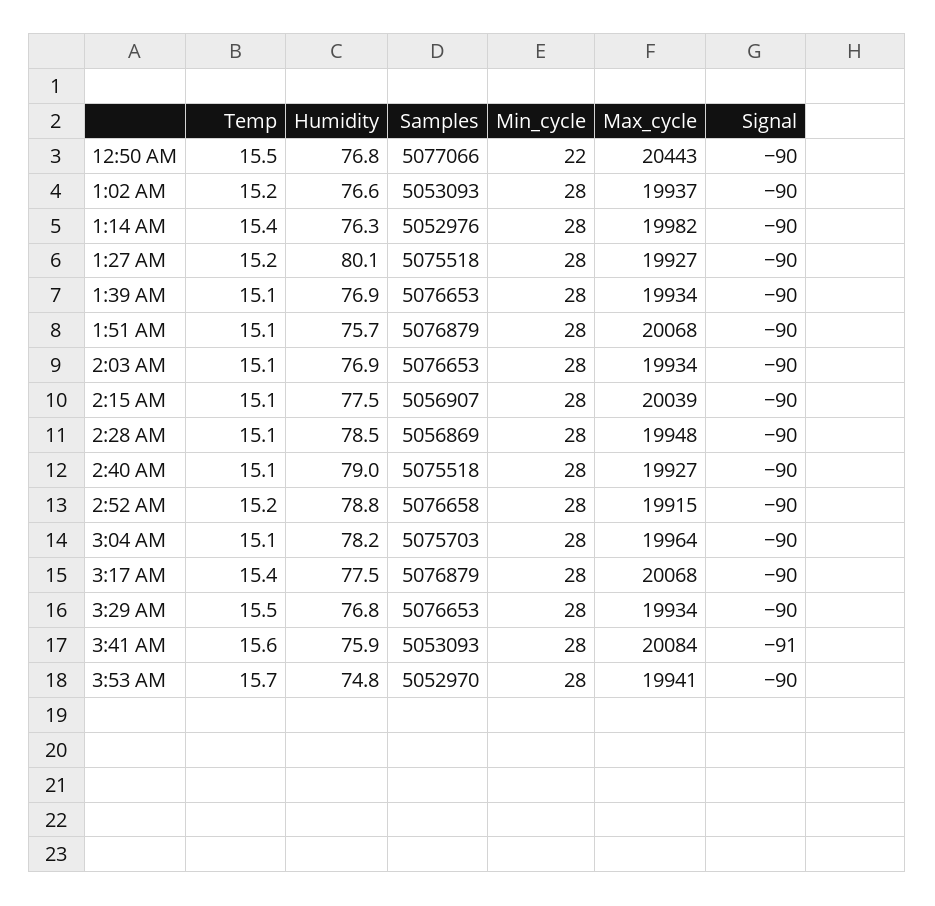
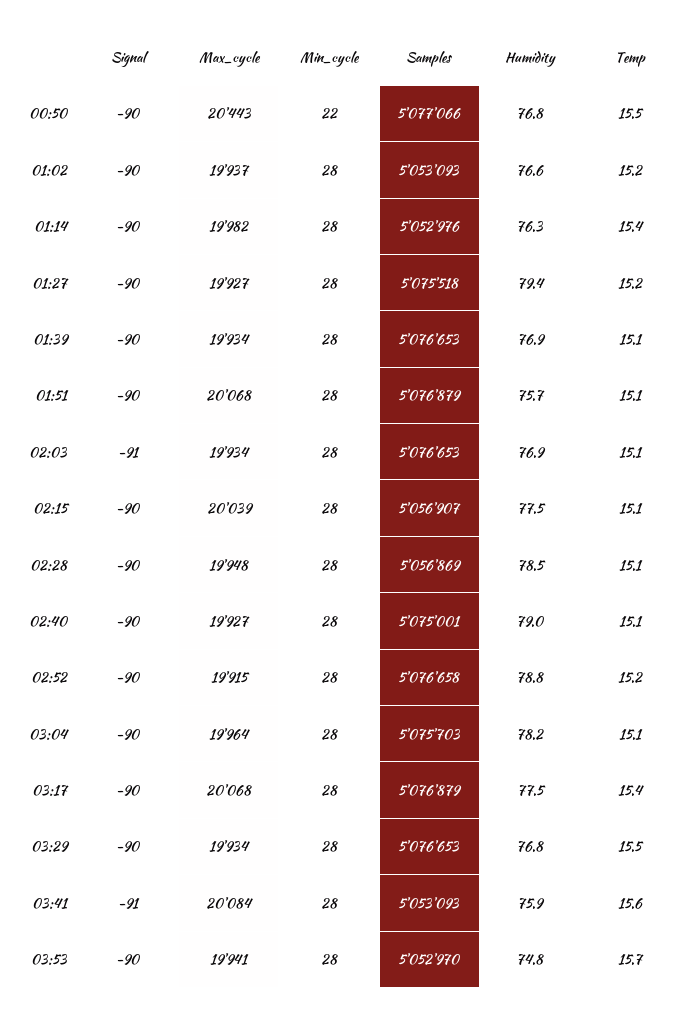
  {
    "Temp": {
      "12:50 AM": 15.5,
      "1:02 AM": 15.2,
      "1:14 AM": 15.4,
      "1:27 AM": 15.2,
      "1:39 AM": 15.1,
      "1:51 AM": 15.1,
      "2:03 AM": 15.1,
      "2:15 AM": 15.1,
      "2:28 AM": 15.1,
      "2:40 AM": 15.1,
      "2:52 AM": 15.2,
      "3:04 AM": 15.1,
      "3:17 AM": 15.4,
      "3:29 AM": 15.5,
      "3:41 AM": 15.6,
      "3:53 AM": 15.7
    },
    "Humidity": {
      "12:50 AM": 76.8,
      "1:02 AM": 76.6,
      "1:14 AM": 76.3,
-     "1:27 AM": 80.1,
+     "1:27 AM": 79.4,
      "1:39 AM": 76.9,
      "1:51 AM": 75.7,
      "2:03 AM": 76.9,
      "2:15 AM": 77.5,
      "2:28 AM": 78.5,
      "2:40 AM": 79,
      "2:52 AM": 78.8,
      "3:04 AM": 78.2,
      "3:17 AM": 77.5,
      "3:29 AM": 76.8,
      "3:41 AM": 75.9,
      "3:53 AM": 74.8
    },
    "Samples": {
      "12:50 AM": 5077066,
      "1:02 AM": 5053093,
      "1:14 AM": 5052976,
      "1:27 AM": 5075518,
      "1:39 AM": 5076653,
      "1:51 AM": 5076879,
      "2:03 AM": 5076653,
      "2:15 AM": 5056907,
      "2:28 AM": 5056869,
-     "2:40 AM": 5075518,
+     "2:40 AM": 5075001,
      "2:52 AM": 5076658,
      "3:04 AM": 5075703,
      "3:17 AM": 5076879,
      "3:29 AM": 5076653,
      "3:41 AM": 5053093,
      "3:53 AM": 5052970
    },
    "Min_cycle": {
      "12:50 AM": 22,
      "1:02 AM": 28,
      "1:14 AM": 28,
      "1:27 AM": 28,
      "1:39 AM": 28,
      "1:51 AM": 28,
      "2:03 AM": 28,
      "2:15 AM": 28,
      "2:28 AM": 28,
      "2:40 AM": 28,
      "2:52 AM": 28,
      "3:04 AM": 28,
      "3:17 AM": 28,
      "3:29 AM": 28,
      "3:41 AM": 28,
      "3:53 AM": 28
    },
    "Max_cycle": {
      "12:50 AM": 20443,
      "1:02 AM": 19937,
      "1:14 AM": 19982,
      "1:27 AM": 19927,
      "1:39 AM": 19934,
      "1:51 AM": 20068,
      "2:03 AM": 19934,
      "2:15 AM": 20039,
      "2:28 AM": 19948,
      "2:40 AM": 19927,
      "2:52 AM": 19915,
      "3:04 AM": 19964,
      "3:17 AM": 20068,
      "3:29 AM": 19934,
      "3:41 AM": 20084,
      "3:53 AM": 19941
    },
    "Signal": {
      "12:50 AM": -90,
      "1:02 AM": -90,
      "1:14 AM": -90,
      "1:27 AM": -90,
      "1:39 AM": -90,
      "1:51 AM": -90,
-     "2:03 AM": -90,
+     "2:03 AM": -91,
      "2:15 AM": -90,
      "2:28 AM": -90,
      "2:40 AM": -90,
      "2:52 AM": -90,
      "3:04 AM": -90,
      "3:17 AM": -90,
      "3:29 AM": -90,
      "3:41 AM": -91,
      "3:53 AM": -90
    }
  }

